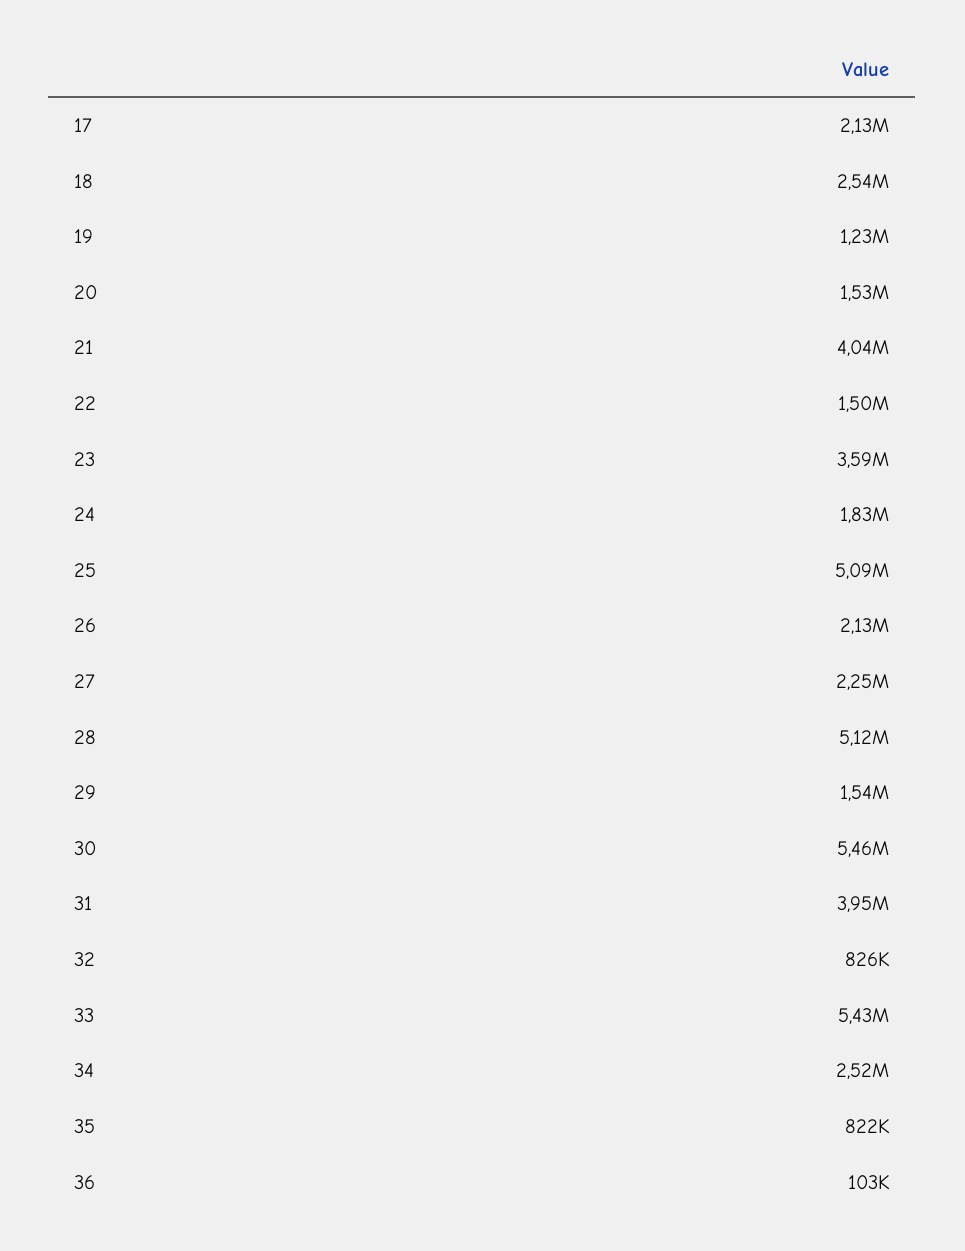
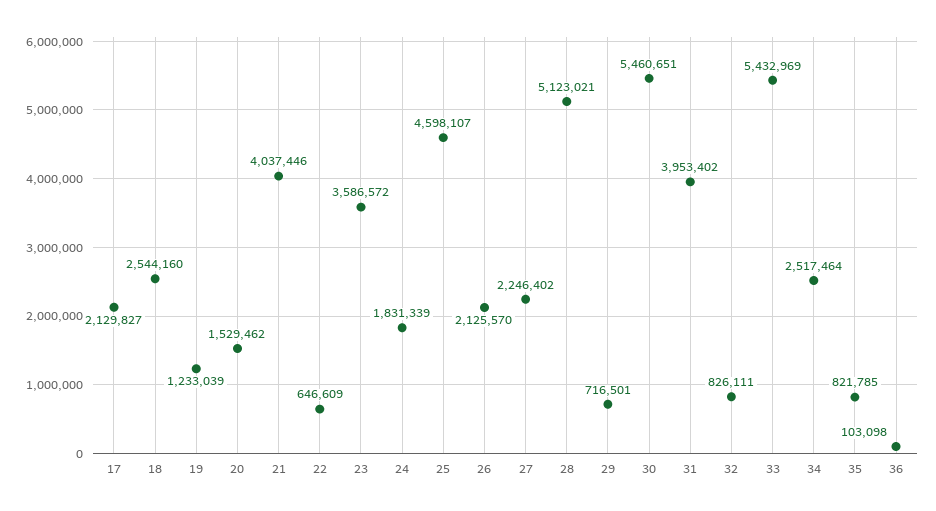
  {
    "17": 2129827,
    "18": 2544160,
    "19": 1233039,
    "20": 1529462,
    "21": 4037446,
-   "22": 1500000,
+   "22": 646609,
    "23": 3586572,
    "24": 1831339,
-   "25": 5090000,
+   "25": 4598107,
    "26": 2125570,
    "27": 2246402,
    "28": 5123021,
-   "29": 1540000,
+   "29": 716501,
    "30": 5460651,
    "31": 3953402,
    "32": 826111,
    "33": 5432969,
    "34": 2517464,
    "35": 821785,
    "36": 103098
  }

